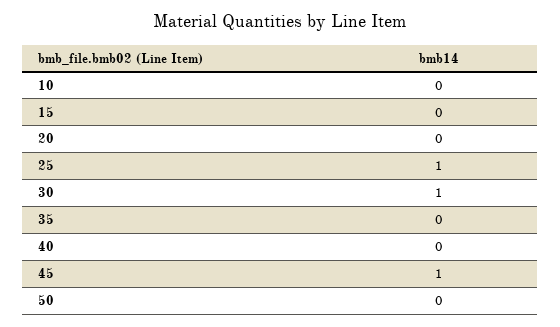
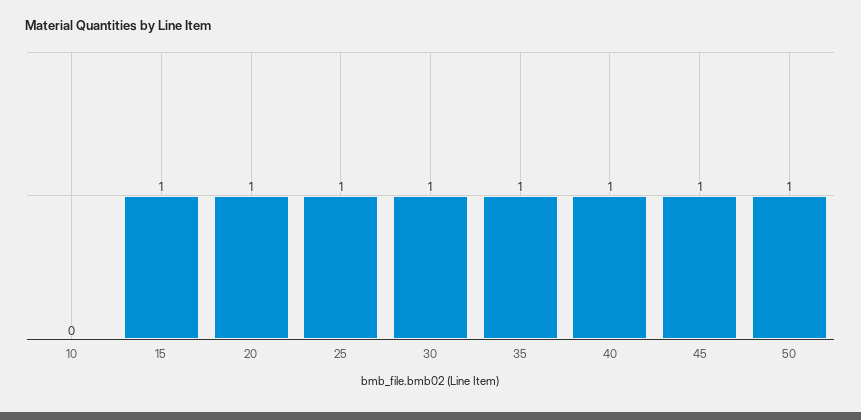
  {
    "10": 0,
-   "15": 0,
+   "15": 1,
-   "20": 0,
+   "20": 1,
    "25": 1,
    "30": 1,
-   "35": 0,
+   "35": 1,
-   "40": 0,
+   "40": 1,
    "45": 1,
-   "50": 0
+   "50": 1
  }

